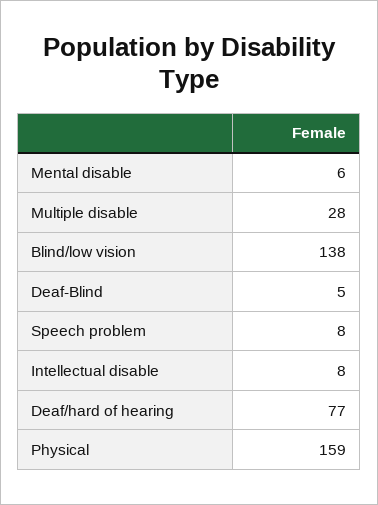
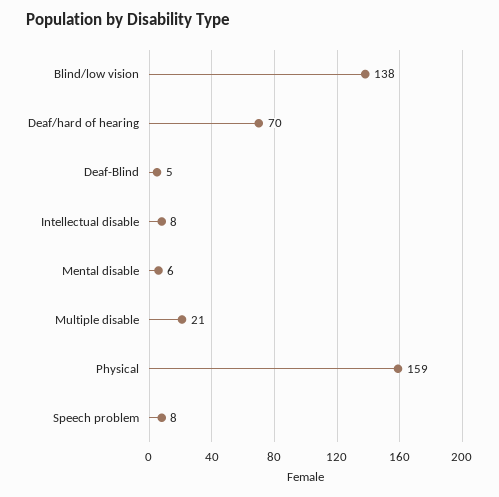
  {
    "Mental disable": 6,
-   "Multiple disable": 28,
+   "Multiple disable": 21,
    "Blind/low vision": 138,
    "Deaf-Blind": 5,
    "Speech problem": 8,
    "Intellectual disable": 8,
-   "Deaf/hard of hearing": 77,
+   "Deaf/hard of hearing": 70,
    "Physical": 159
  }

